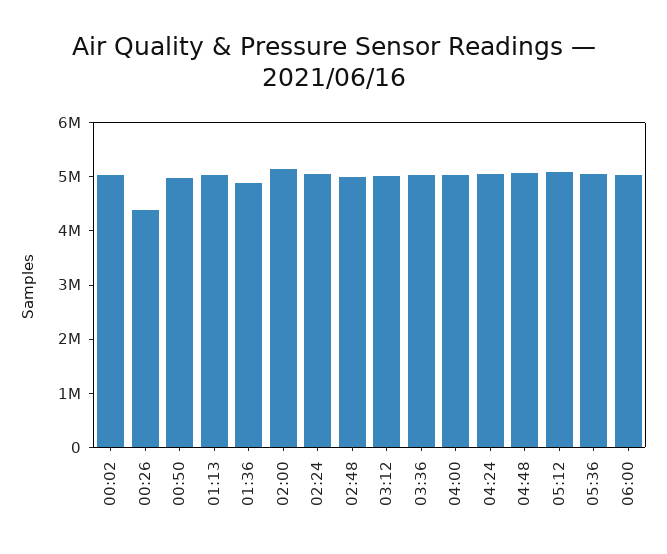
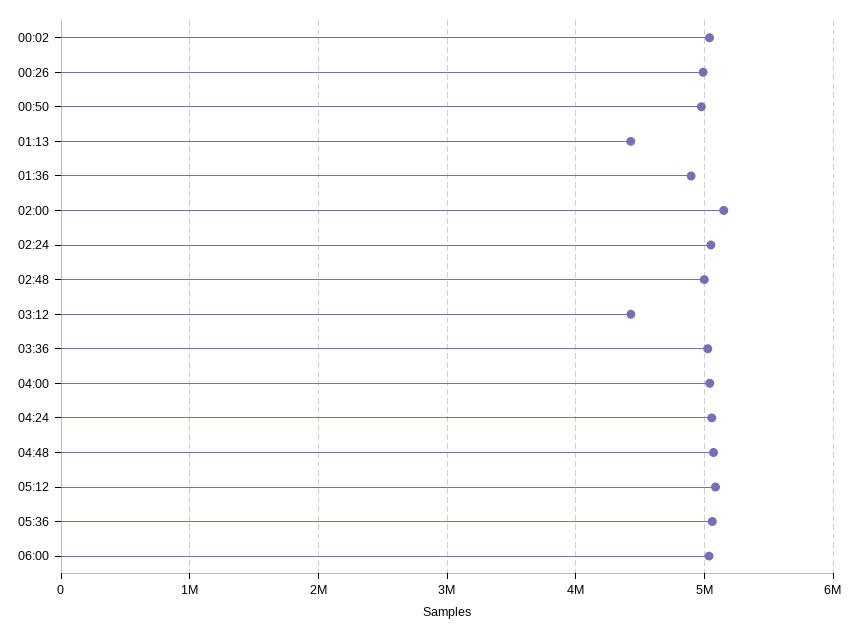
  {
    "00:02": 5000000,
-   "00:26": 4400000,
+   "00:26": 5000000,
    "00:50": 5000000,
-   "01:13": 5000000,
+   "01:13": 4400000,
    "01:36": 4900000,
    "02:00": 5100000,
    "02:24": 5000000,
    "02:48": 5000000,
-   "03:12": 5000000,
+   "03:12": 4400000,
    "03:36": 5000000,
    "04:00": 5000000,
    "04:24": 5100000,
    "04:48": 5100000,
    "05:12": 5100000,
    "05:36": 5100000,
    "06:00": 5000000
  }

